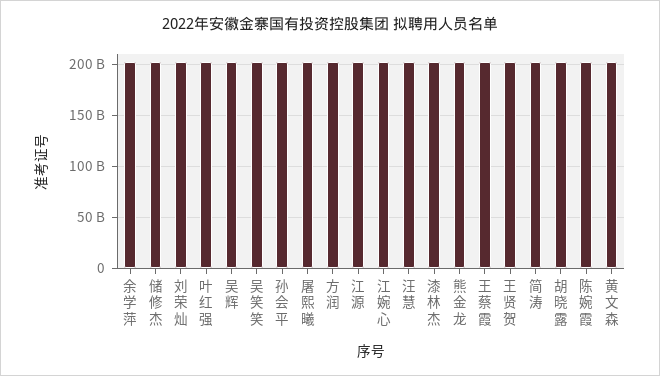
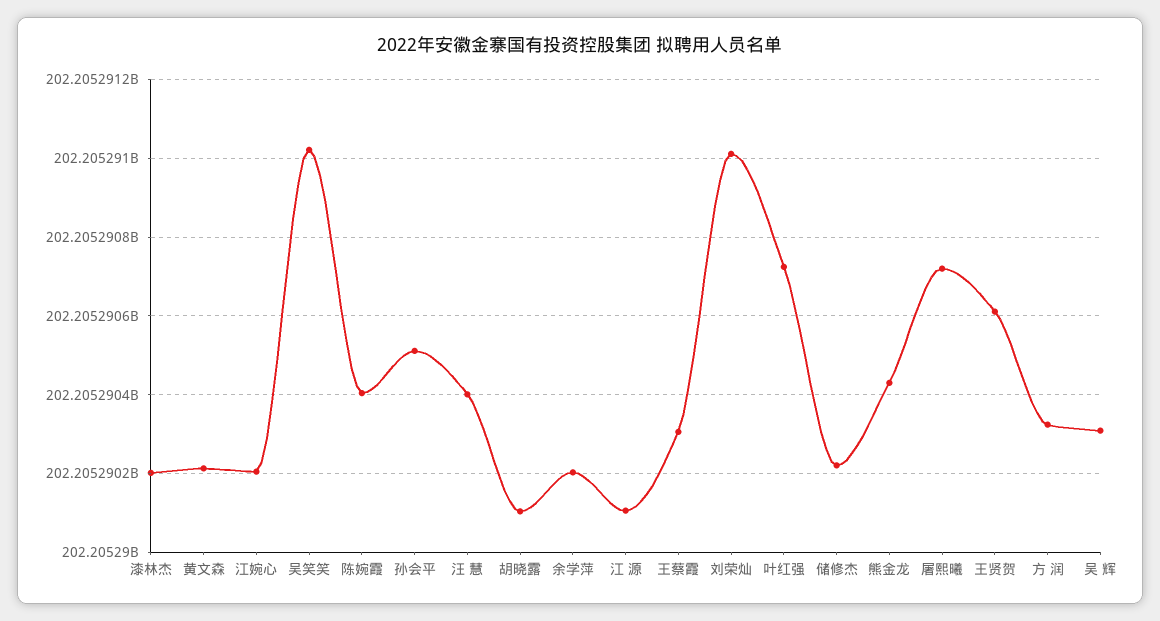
  {
    "余学萍": 202205290200,
    "储修杰": 202205290220,
    "刘荣灿": 202205291020,
    "叶红强": 202205290720,
    "吴 辉": 202205290300,
    "吴笑笑": 202205291020,
    "孙会平": 202205290520,
    "屠熙曦": 202205290720,
    "方 润": 202205290320,
    "江 源": 202205290100,
    "江婉心": 202205290200,
    "汪 慧": 202205290400,
    "漆林杰": 202205290200,
    "熊金龙": 202205290440,
    "王蔡霞": 202205290300,
    "王贤贺": 202205290620,
-   "简 涛": 200000000000,
    "胡晓露": 202205290100,
    "陈婉霞": 202205290400,
    "黄文森": 202205290220
  }

